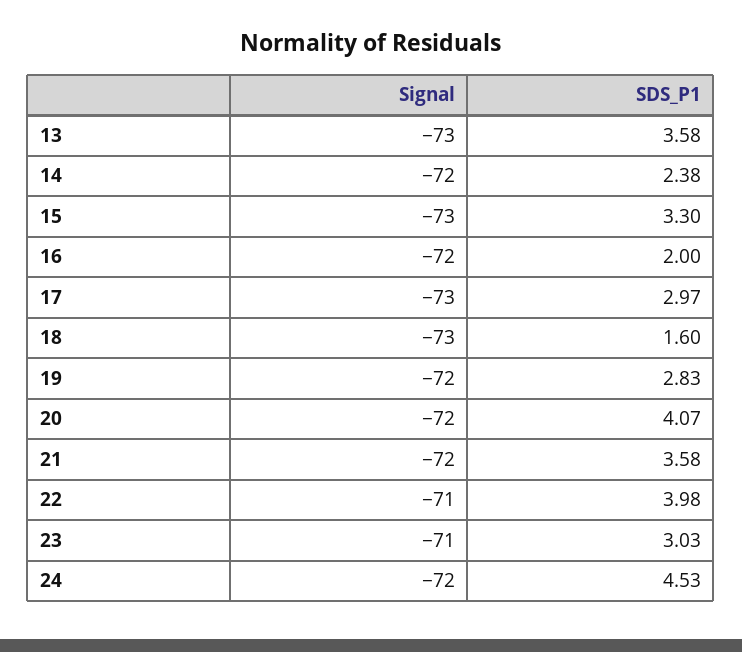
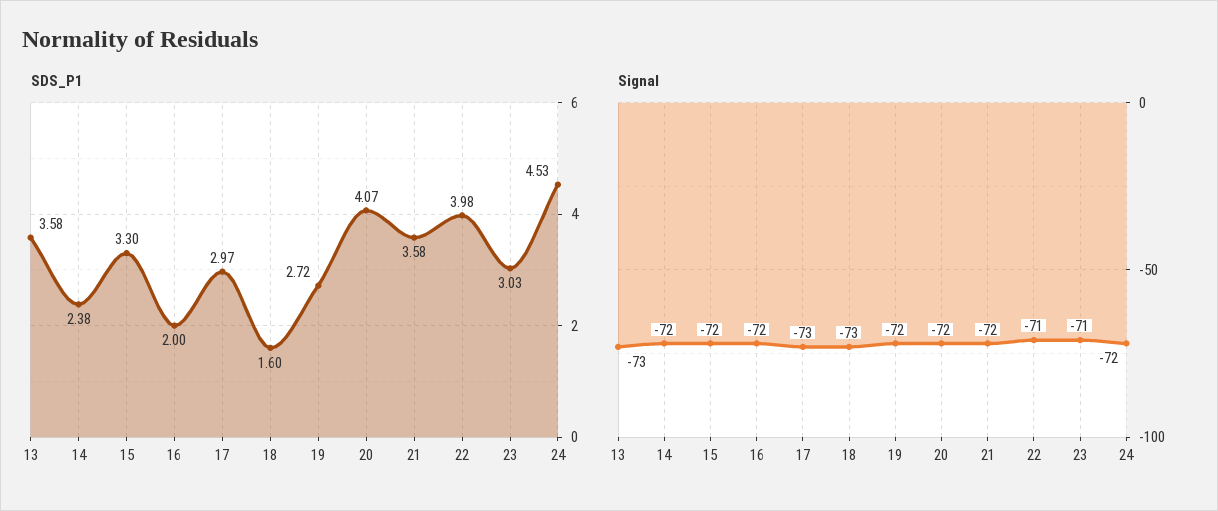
  {
    "Signal": {
      "13": -73,
      "14": -72,
-     "15": -73,
+     "15": -72,
      "16": -72,
      "17": -73,
      "18": -73,
      "19": -72,
      "20": -72,
      "21": -72,
      "22": -71,
      "23": -71,
      "24": -72
    },
    "SDS_P1": {
      "13": 3.58,
      "14": 2.38,
      "15": 3.3,
      "16": 2,
      "17": 2.97,
      "18": 1.6,
-     "19": 2.83,
+     "19": 2.72,
      "20": 4.07,
      "21": 3.58,
      "22": 3.98,
      "23": 3.03,
      "24": 4.53
    }
  }

